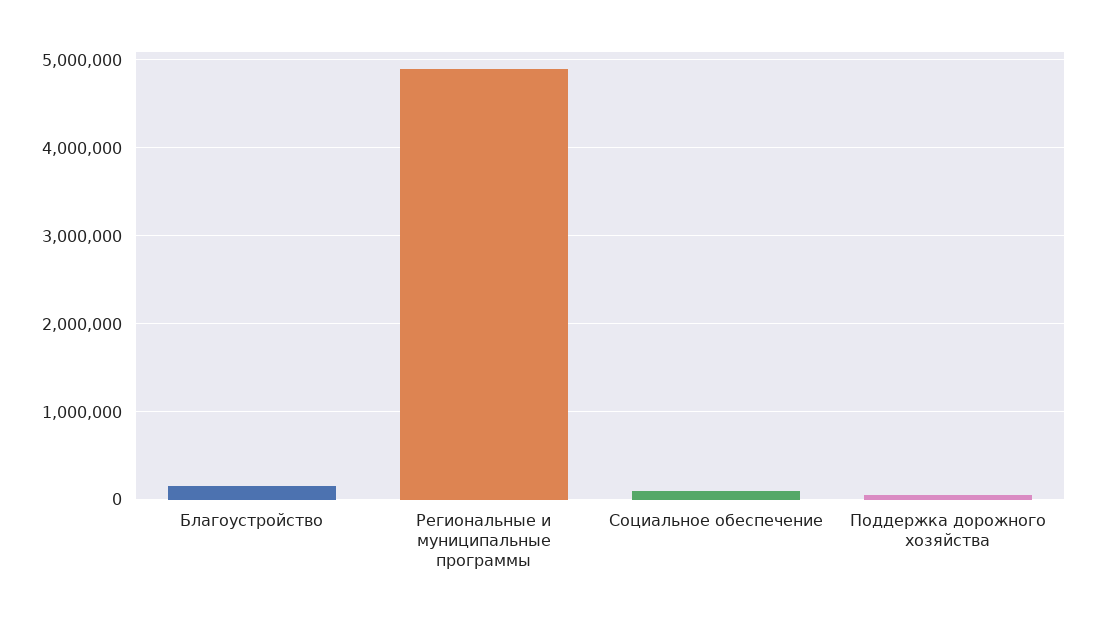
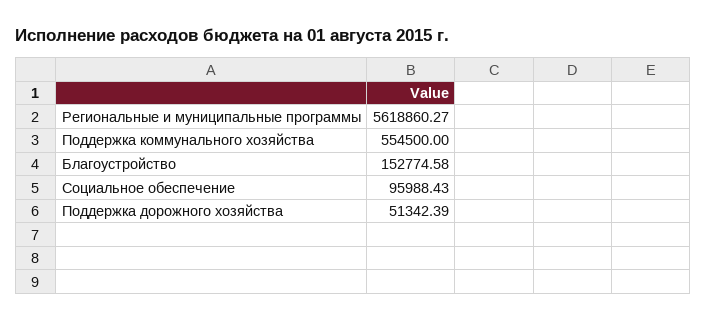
  {
    "Благоустройство": 152774.58,
-   "Региональные и муниципальные программы": 4900000,
+   "Региональные и муниципальные программы": 5618860.27,
    "Социальное обеспечение": 95988.43,
-   "Поддержка дорожного хозяйства": 51342.39
+   "Поддержка дорожного хозяйства": 51342.39,
+   "Поддержка коммунального хозяйства": 554500
  }

